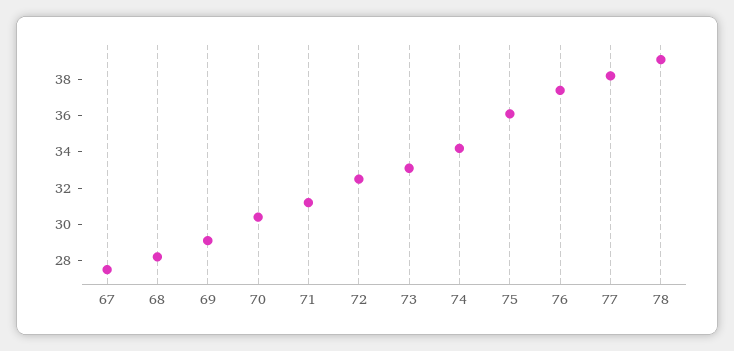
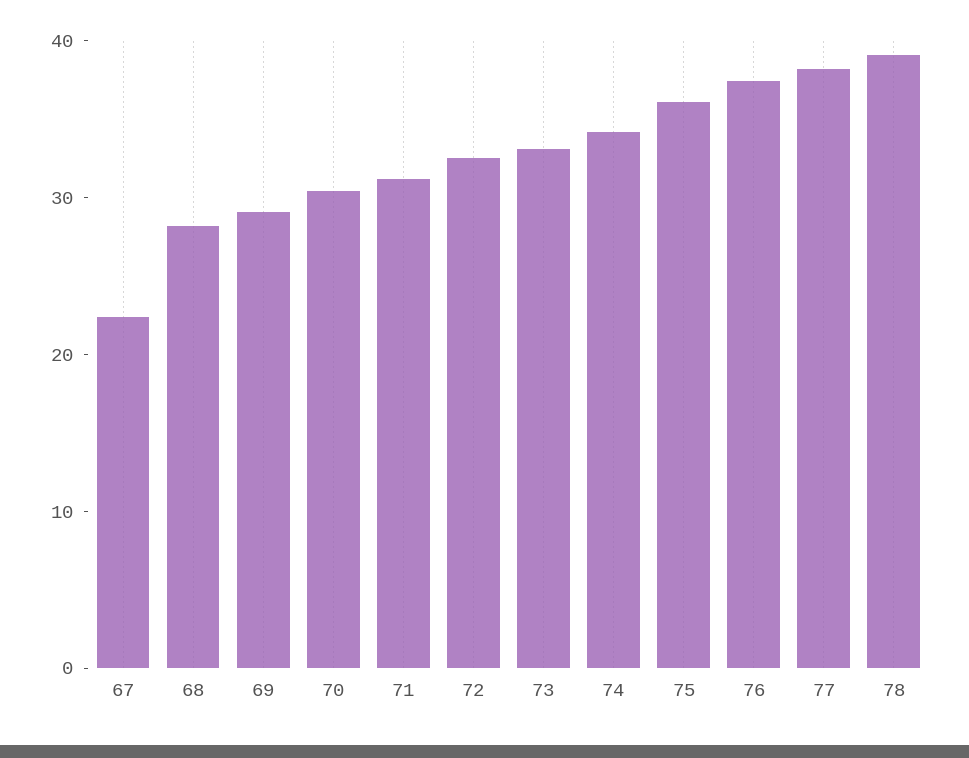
  {
-   "67": 27.5,
+   "67": 22,
    "68": 28,
    "69": 29,
    "70": 30.5,
    "71": 31,
    "72": 32.5,
    "73": 33,
    "74": 34,
    "75": 36,
    "76": 37.5,
    "77": 38,
    "78": 39
  }

